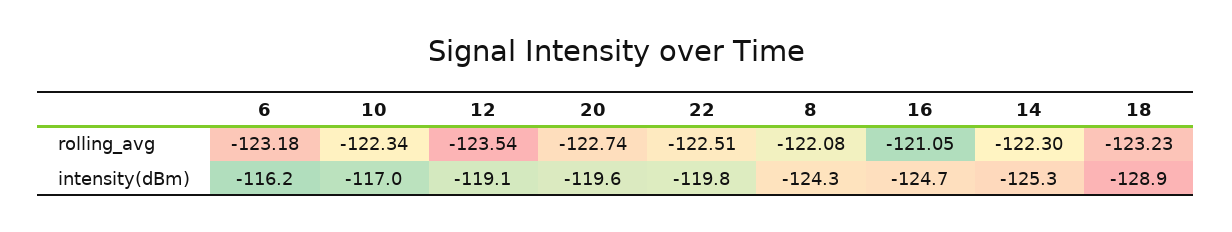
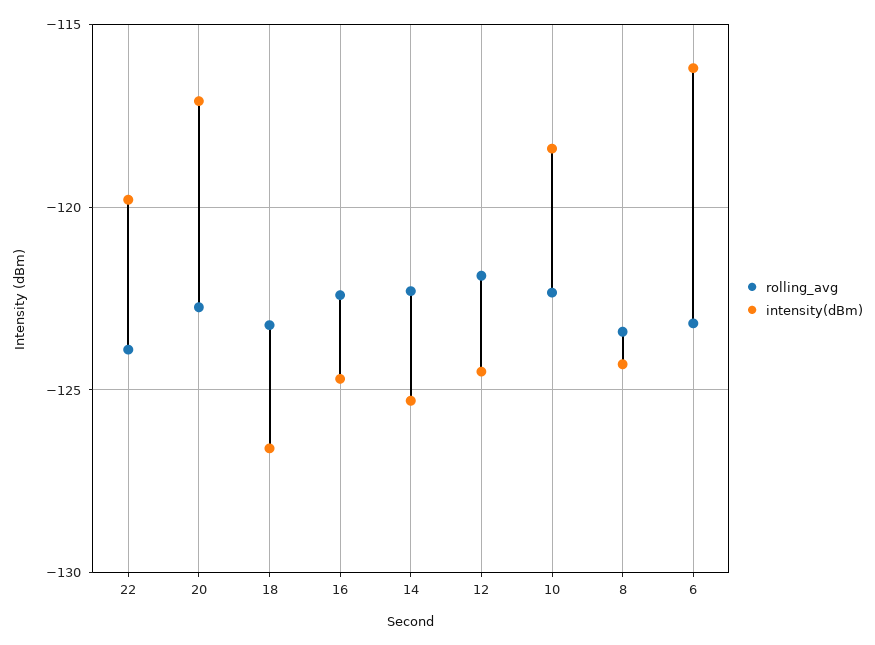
  {
    "rolling_avg": {
      "6": -123.18,
      "10": -122.34,
-     "12": -123.54,
+     "12": -122,
      "20": -122.74,
-     "22": -122.51,
+     "22": -124,
-     "8": -122.08,
+     "8": -123.5,
-     "16": -121.05,
+     "16": -122.5,
      "14": -122.3,
      "18": -123.23
    },
    "intensity(dBm)": {
      "6": -116.2,
-     "10": -117,
+     "10": -118.5,
-     "12": -119.1,
+     "12": -124.5,
-     "20": -119.6,
+     "20": -117,
      "22": -119.8,
      "8": -124.3,
      "16": -124.7,
      "14": -125.3,
-     "18": -128.9
+     "18": -126.5
    }
  }

